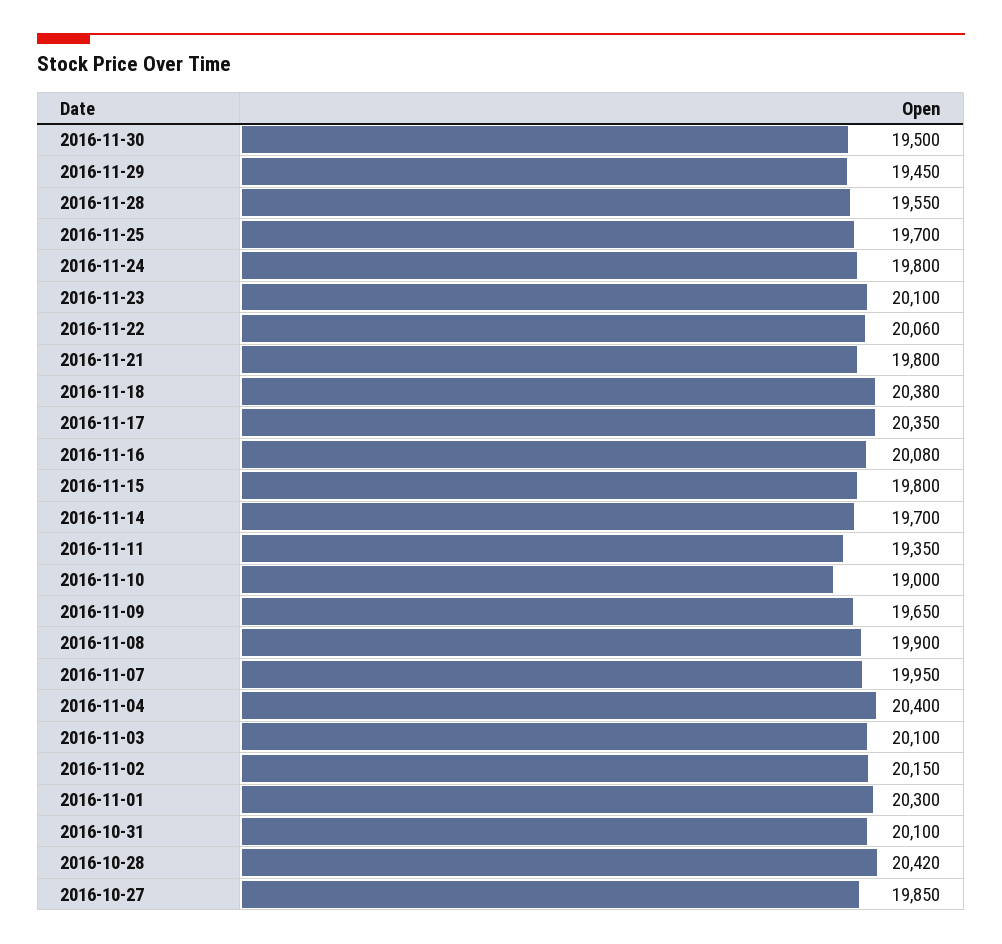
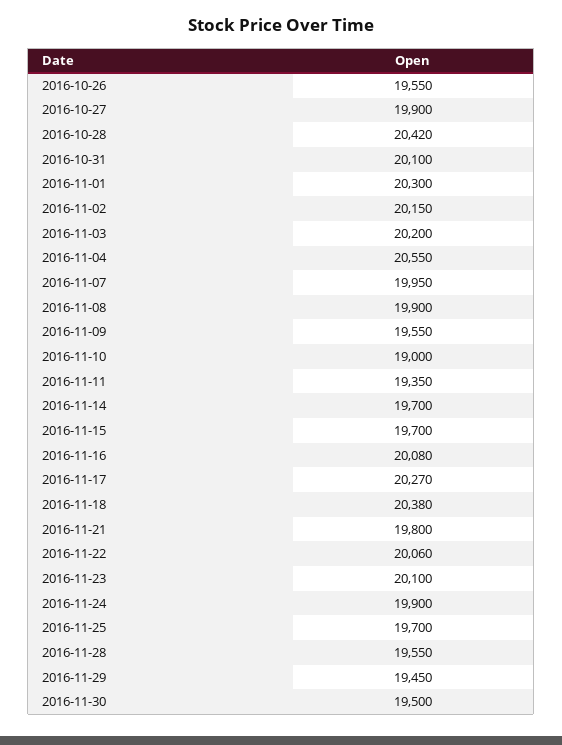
  {
    "2016-11-30": 19500,
    "2016-11-29": 19450,
    "2016-11-28": 19550,
    "2016-11-25": 19700,
-   "2016-11-24": 19800,
+   "2016-11-24": 19900,
    "2016-11-23": 20100,
    "2016-11-22": 20060,
    "2016-11-21": 19800,
    "2016-11-18": 20380,
-   "2016-11-17": 20350,
+   "2016-11-17": 20270,
    "2016-11-16": 20080,
-   "2016-11-15": 19800,
+   "2016-11-15": 19700,
    "2016-11-14": 19700,
    "2016-11-11": 19350,
    "2016-11-10": 19000,
-   "2016-11-09": 19650,
+   "2016-11-09": 19550,
    "2016-11-08": 19900,
    "2016-11-07": 19950,
-   "2016-11-04": 20400,
+   "2016-11-04": 20550,
-   "2016-11-03": 20100,
+   "2016-11-03": 20200,
    "2016-11-02": 20150,
    "2016-11-01": 20300,
    "2016-10-31": 20100,
    "2016-10-28": 20420,
-   "2016-10-27": 19850
+   "2016-10-27": 19900,
+   "2016-10-26": 19550
  }

